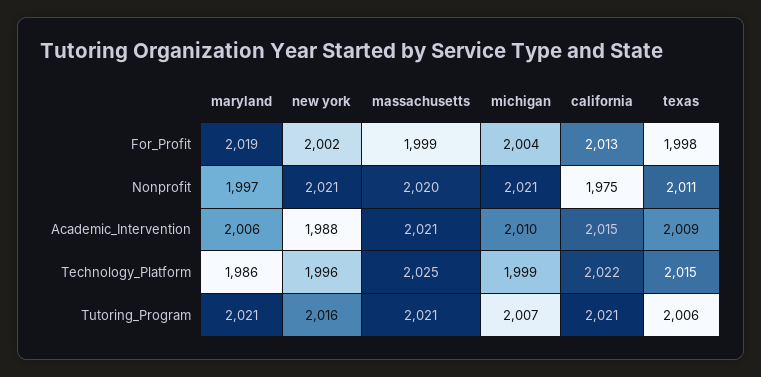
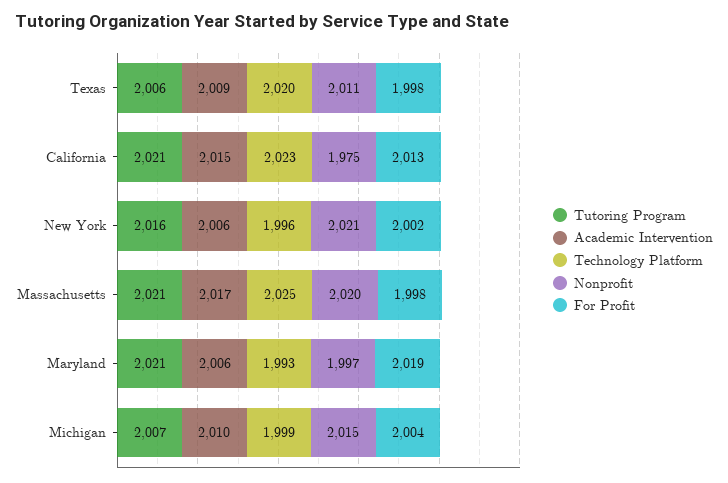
  {
    "For_Profit": {
      "maryland": 2019,
      "new york": 2002,
-     "massachusetts": 1999,
+     "massachusetts": 1998,
      "michigan": 2004,
      "california": 2013,
      "texas": 1998
    },
    "Nonprofit": {
      "maryland": 1997,
      "new york": 2021,
      "massachusetts": 2020,
-     "michigan": 2021,
+     "michigan": 2015,
      "california": 1975,
      "texas": 2011
    },
    "Academic_Intervention": {
      "maryland": 2006,
-     "new york": 1988,
+     "new york": 2006,
-     "massachusetts": 2021,
+     "massachusetts": 2017,
      "michigan": 2010,
      "california": 2015,
      "texas": 2009
    },
    "Technology_Platform": {
-     "maryland": 1986,
+     "maryland": 1993,
      "new york": 1996,
      "massachusetts": 2025,
      "michigan": 1999,
-     "california": 2022,
+     "california": 2023,
-     "texas": 2015
+     "texas": 2020
    },
    "Tutoring_Program": {
      "maryland": 2021,
      "new york": 2016,
      "massachusetts": 2021,
      "michigan": 2007,
      "california": 2021,
      "texas": 2006
    }
  }

